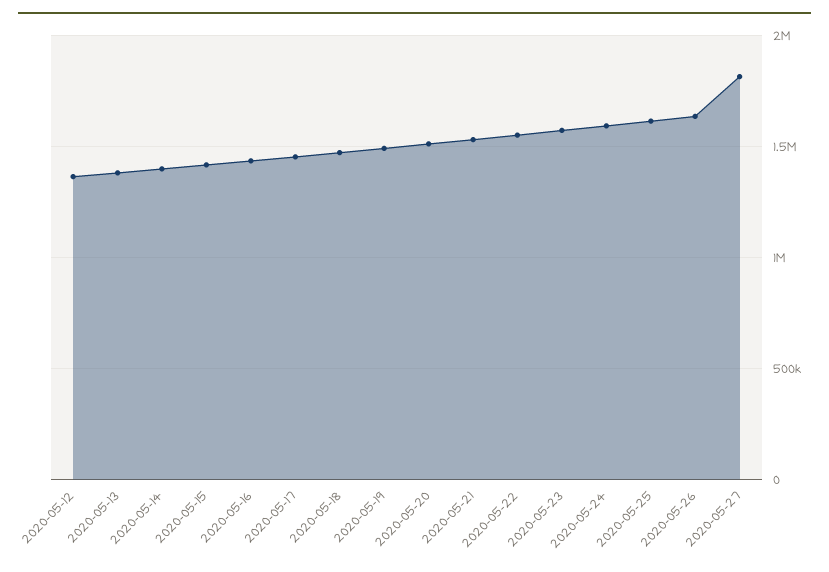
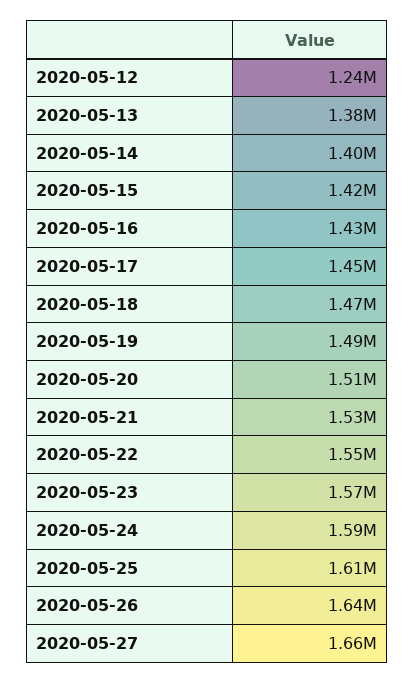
  {
-   "2020-05-12": 1350000,
+   "2020-05-12": 1240000,
    "2020-05-13": 1380000,
    "2020-05-14": 1400000,
    "2020-05-15": 1420000,
    "2020-05-16": 1430000,
    "2020-05-17": 1450000,
    "2020-05-18": 1470000,
    "2020-05-19": 1490000,
    "2020-05-20": 1510000,
    "2020-05-21": 1530000,
    "2020-05-22": 1550000,
    "2020-05-23": 1570000,
    "2020-05-24": 1590000,
    "2020-05-25": 1610000,
    "2020-05-26": 1640000,
-   "2020-05-27": 1800000
+   "2020-05-27": 1660000
  }

